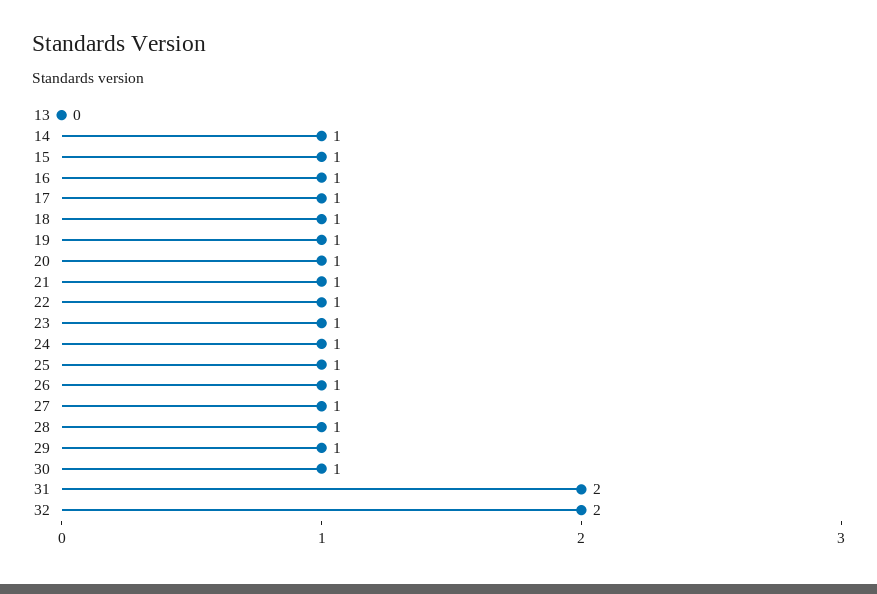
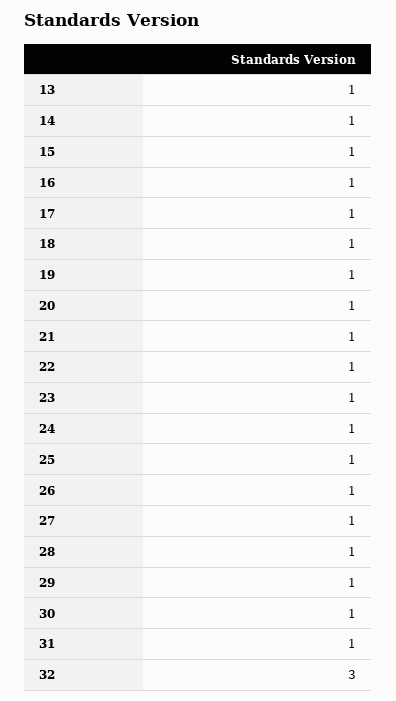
  {
-   "13": 0,
+   "13": 1,
    "14": 1,
    "15": 1,
    "16": 1,
    "17": 1,
    "18": 1,
    "19": 1,
    "20": 1,
    "21": 1,
    "22": 1,
    "23": 1,
    "24": 1,
    "25": 1,
    "26": 1,
    "27": 1,
    "28": 1,
    "29": 1,
    "30": 1,
-   "31": 2,
+   "31": 1,
-   "32": 2
+   "32": 3
  }

